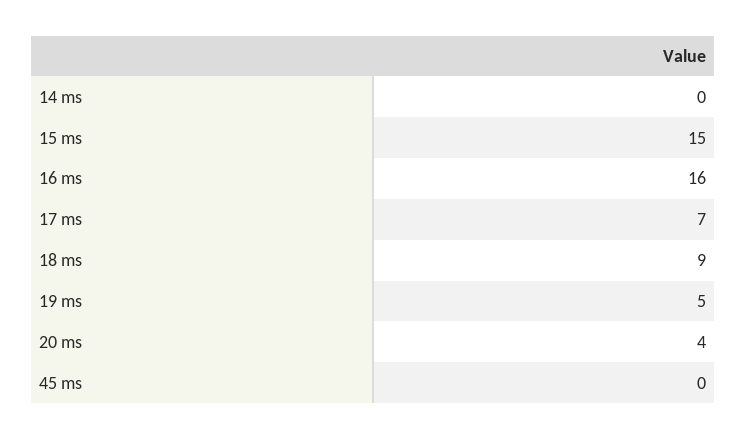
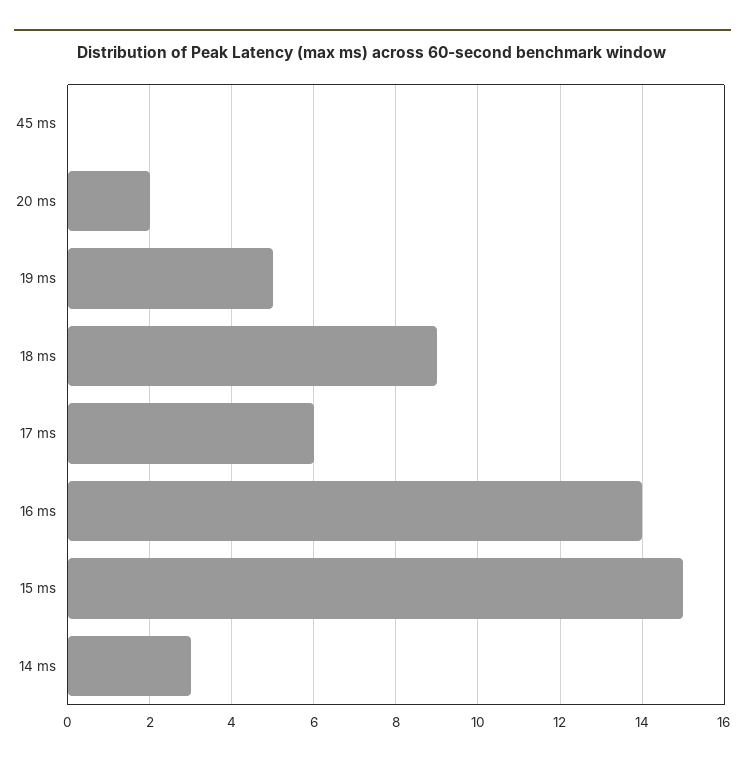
  {
-   "14 ms": 0,
+   "14 ms": 3,
    "15 ms": 15,
-   "16 ms": 16,
+   "16 ms": 14,
-   "17 ms": 7,
+   "17 ms": 6,
    "18 ms": 9,
    "19 ms": 5,
-   "20 ms": 4,
+   "20 ms": 2,
    "45 ms": 0
  }

